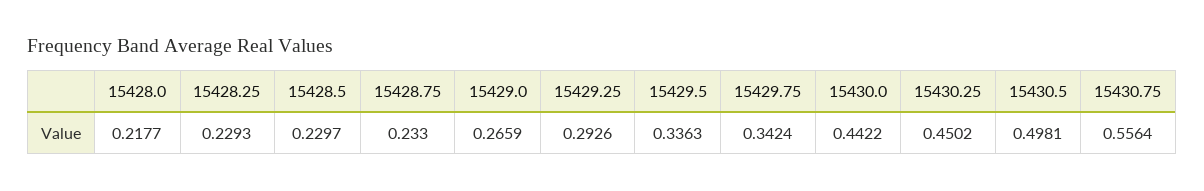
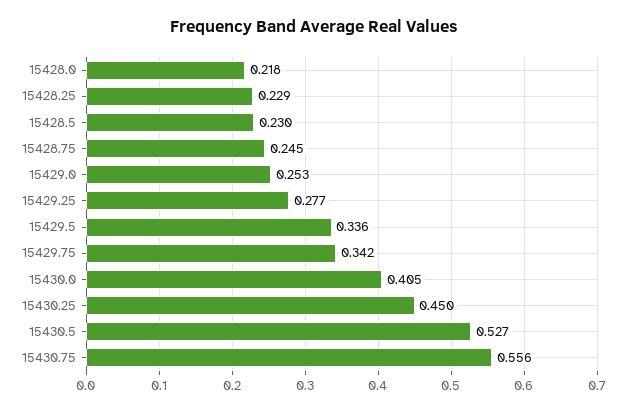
  {
    "15428.0": 0.2177,
    "15428.25": 0.2293,
    "15428.5": 0.2297,
-   "15428.75": 0.233,
+   "15428.75": 0.245,
-   "15429.0": 0.2659,
+   "15429.0": 0.253,
-   "15429.25": 0.2926,
+   "15429.25": 0.277,
    "15429.5": 0.3363,
    "15429.75": 0.3424,
-   "15430.0": 0.4422,
+   "15430.0": 0.405,
    "15430.25": 0.4502,
-   "15430.5": 0.4981,
+   "15430.5": 0.527,
    "15430.75": 0.5564
  }

